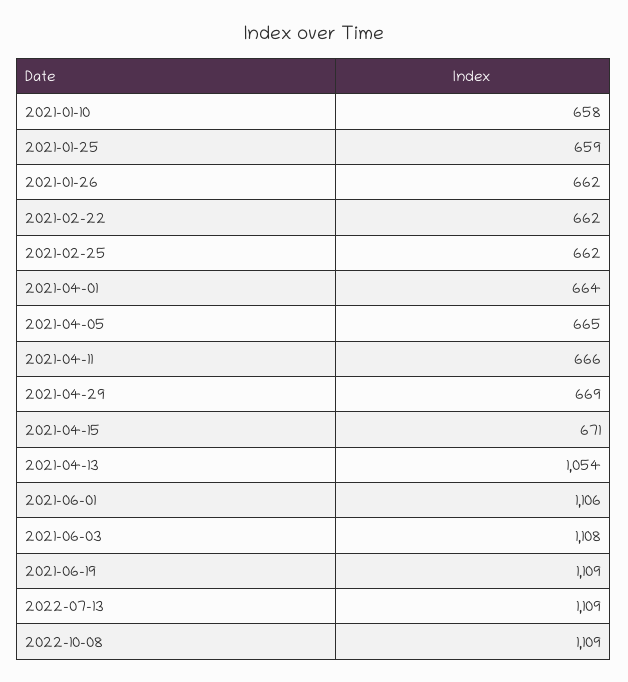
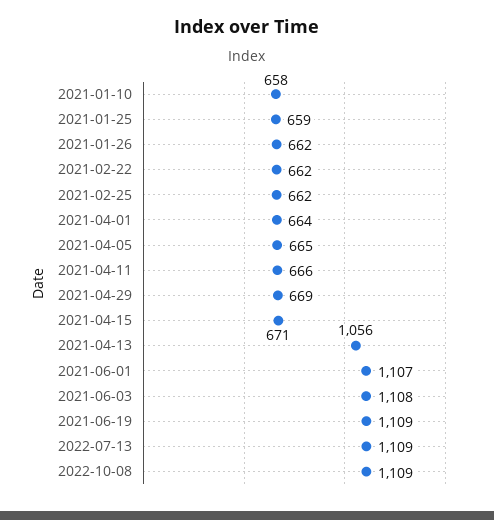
  {
    "2021-01-10": 658,
    "2021-01-25": 659,
    "2021-01-26": 662,
    "2021-02-22": 662,
    "2021-02-25": 662,
    "2021-04-01": 664,
    "2021-04-05": 665,
    "2021-04-11": 666,
    "2021-04-29": 669,
    "2021-04-15": 671,
-   "2021-04-13": 1054,
+   "2021-04-13": 1056,
-   "2021-06-01": 1106,
+   "2021-06-01": 1107,
    "2021-06-03": 1108,
    "2021-06-19": 1109,
    "2022-07-13": 1109,
    "2022-10-08": 1109
  }

